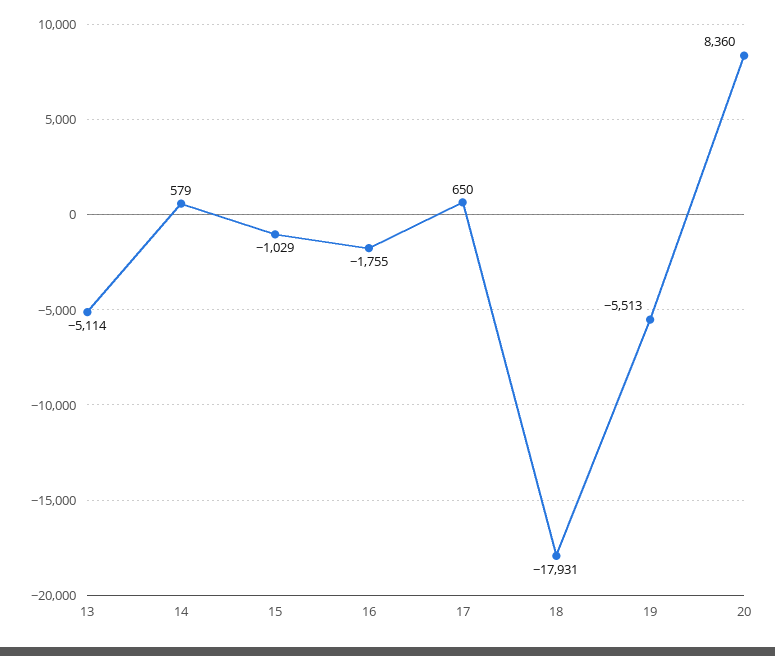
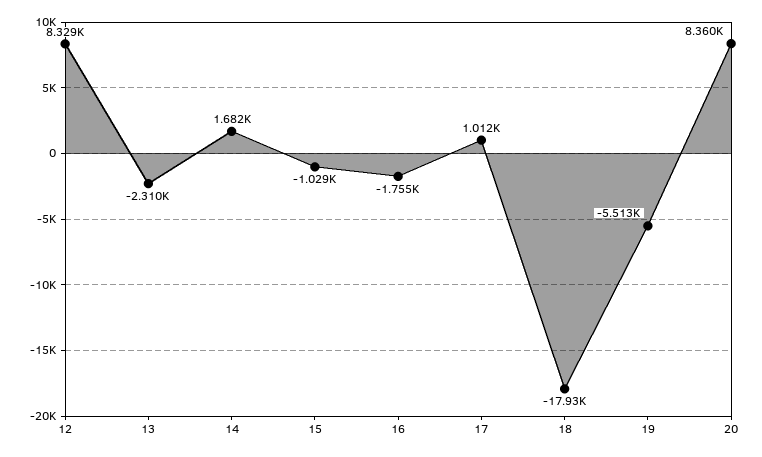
  {
-   "13": -5114,
+   "13": -2310,
-   "14": 579,
+   "14": 1682,
    "15": -1029,
    "16": -1755,
-   "17": 650,
+   "17": 1012,
    "18": -17931,
    "19": -5513,
-   "20": 8360
+   "20": 8360,
+   "12": 8329
  }

